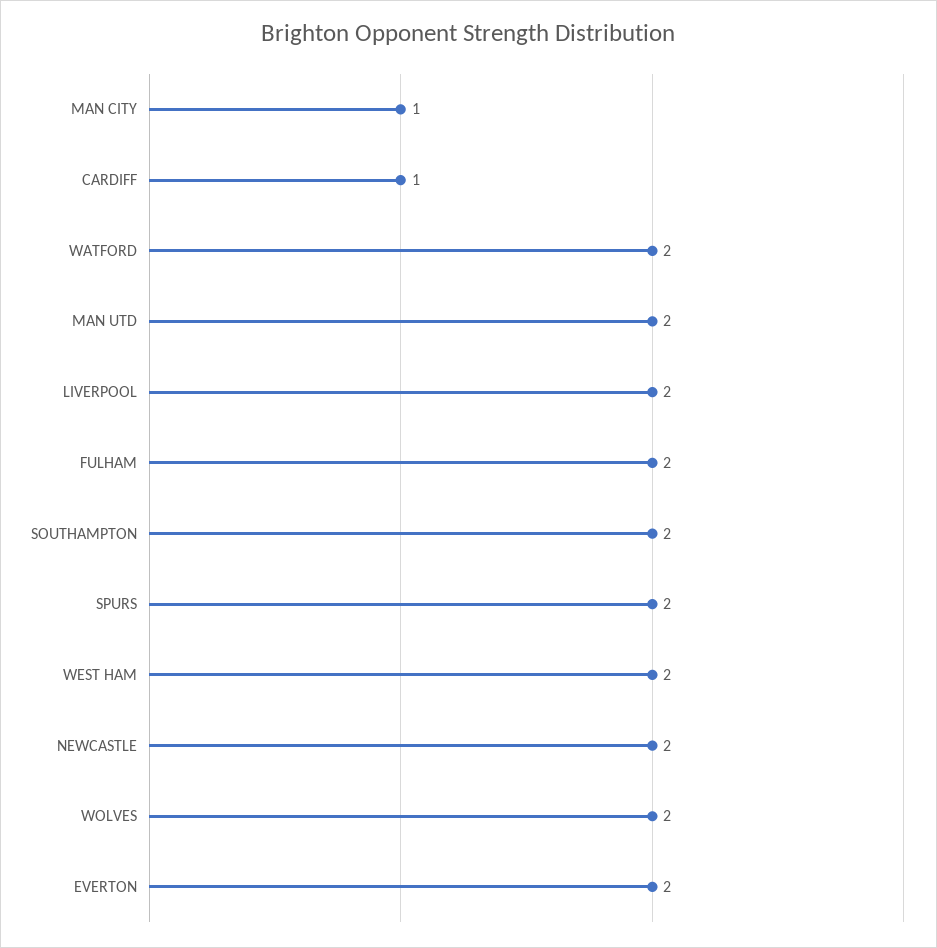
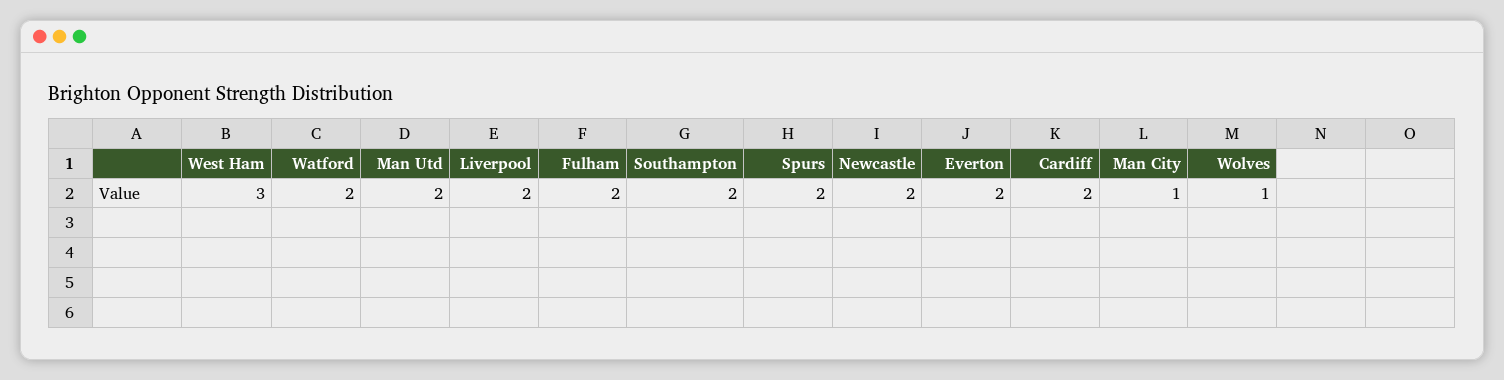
  {
    "MAN CITY": 1,
-   "CARDIFF": 1,
+   "CARDIFF": 2,
    "WATFORD": 2,
    "MAN UTD": 2,
    "LIVERPOOL": 2,
    "FULHAM": 2,
    "SOUTHAMPTON": 2,
    "SPURS": 2,
-   "WEST HAM": 2,
+   "WEST HAM": 3,
    "NEWCASTLE": 2,
-   "WOLVES": 2,
+   "WOLVES": 1,
    "EVERTON": 2
  }

